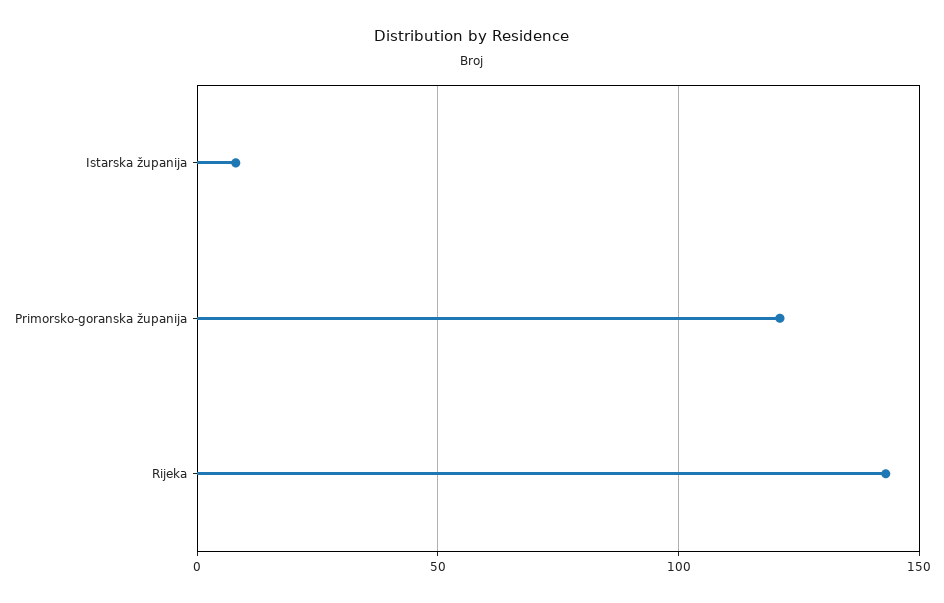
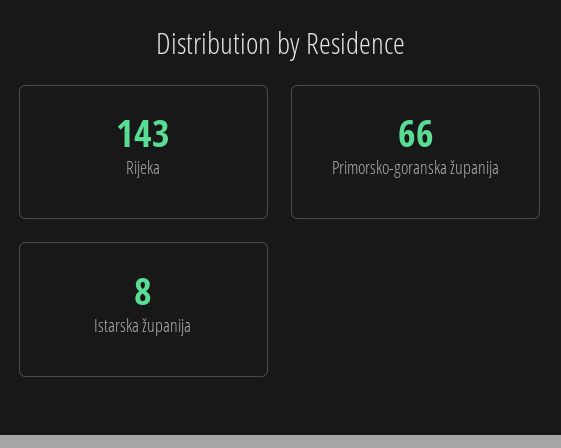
  {
    "Istarska županija": 8,
-   "Primorsko-goranska županija": 120,
+   "Primorsko-goranska županija": 66,
    "Rijeka": 143
  }

